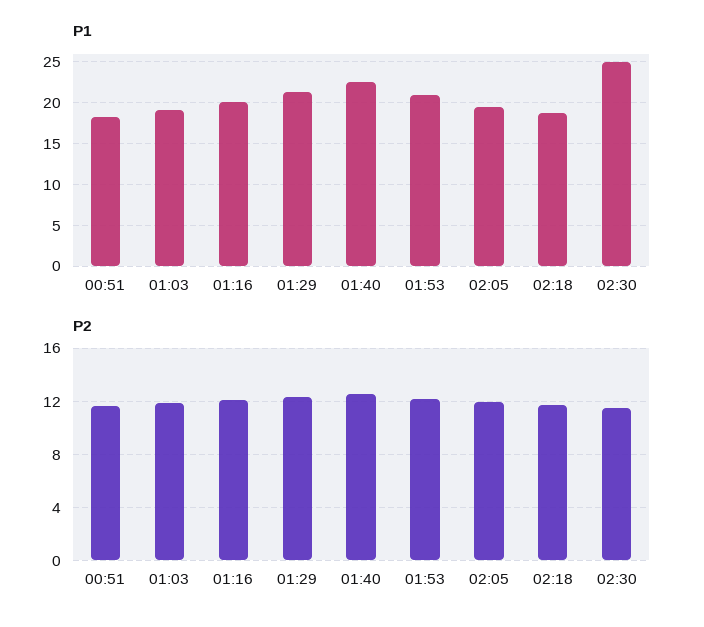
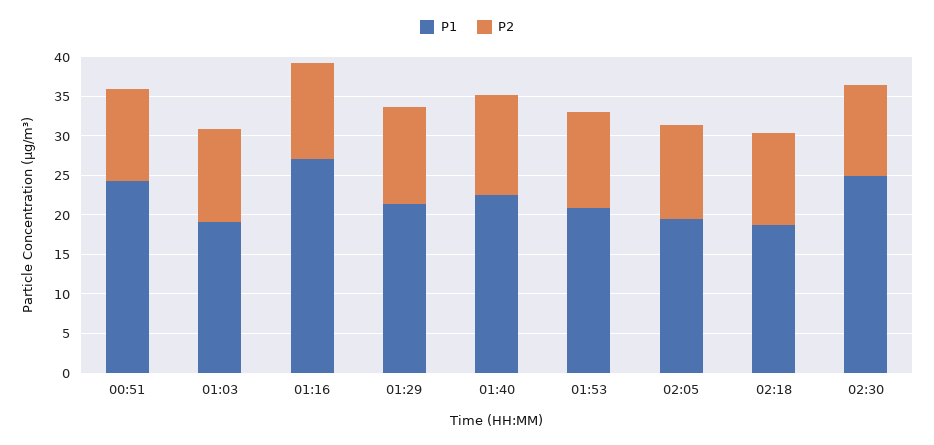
  {
    "P1": {
-     "00:51": 18,
+     "00:51": 25,
      "01:03": 19,
-     "01:16": 20,
+     "01:16": 27.5,
      "01:29": 21,
      "01:40": 23,
      "01:53": 21,
      "02:05": 19,
      "02:18": 19,
      "02:30": 25
    },
    "P2": {
      "00:51": 11.5,
      "01:03": 12,
      "01:16": 12,
      "01:29": 12.5,
      "01:40": 12.5,
      "01:53": 12,
      "02:05": 12,
      "02:18": 11.5,
      "02:30": 11.5
    }
  }

